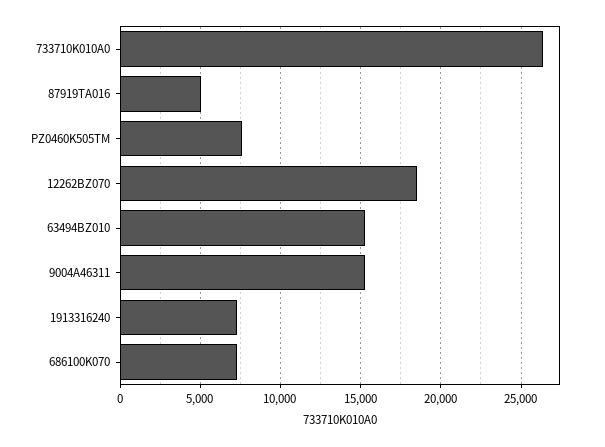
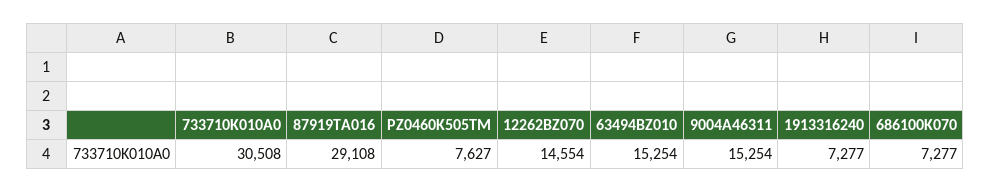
  {
-   "733710K010A0": 26500,
+   "733710K010A0": 30508,
-   "87919TA016": 5000,
+   "87919TA016": 29108,
    "PZ0460K505TM": 7627,
-   "12262BZ070": 18500,
+   "12262BZ070": 14554,
    "63494BZ010": 15254,
    "9004A46311": 15254,
    "1913316240": 7277,
    "686100K070": 7277
  }

